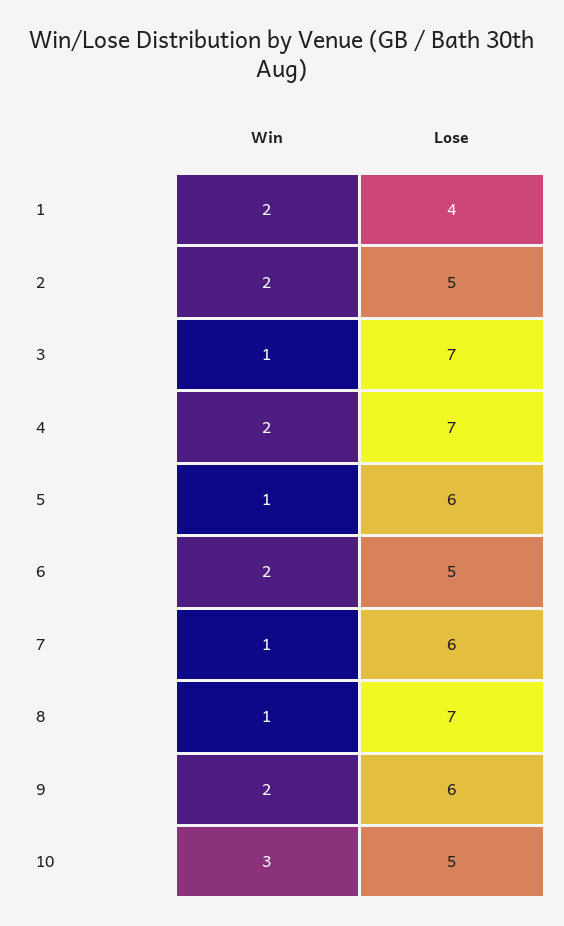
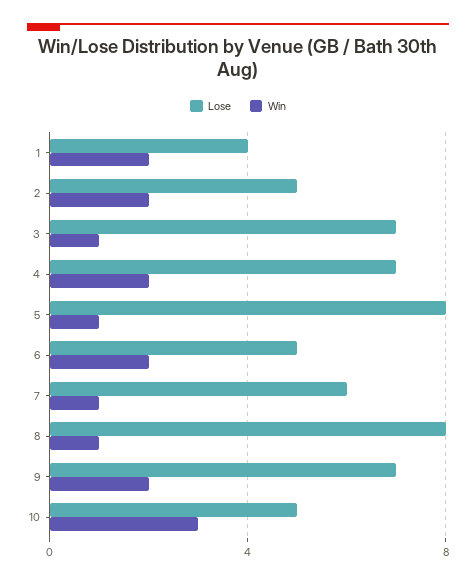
  {
    "Win": {
      "1": 2,
      "2": 2,
      "3": 1,
      "4": 2,
      "5": 1,
      "6": 2,
      "7": 1,
      "8": 1,
      "9": 2,
      "10": 3
    },
    "Lose": {
      "1": 4,
      "2": 5,
      "3": 7,
      "4": 7,
-     "5": 6,
+     "5": 8,
      "6": 5,
      "7": 6,
-     "8": 7,
+     "8": 8,
-     "9": 6,
+     "9": 7,
      "10": 5
    }
  }

